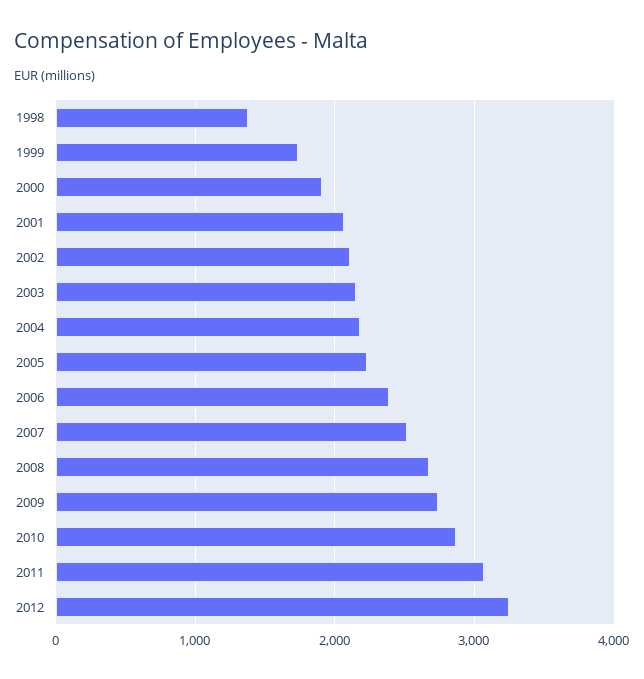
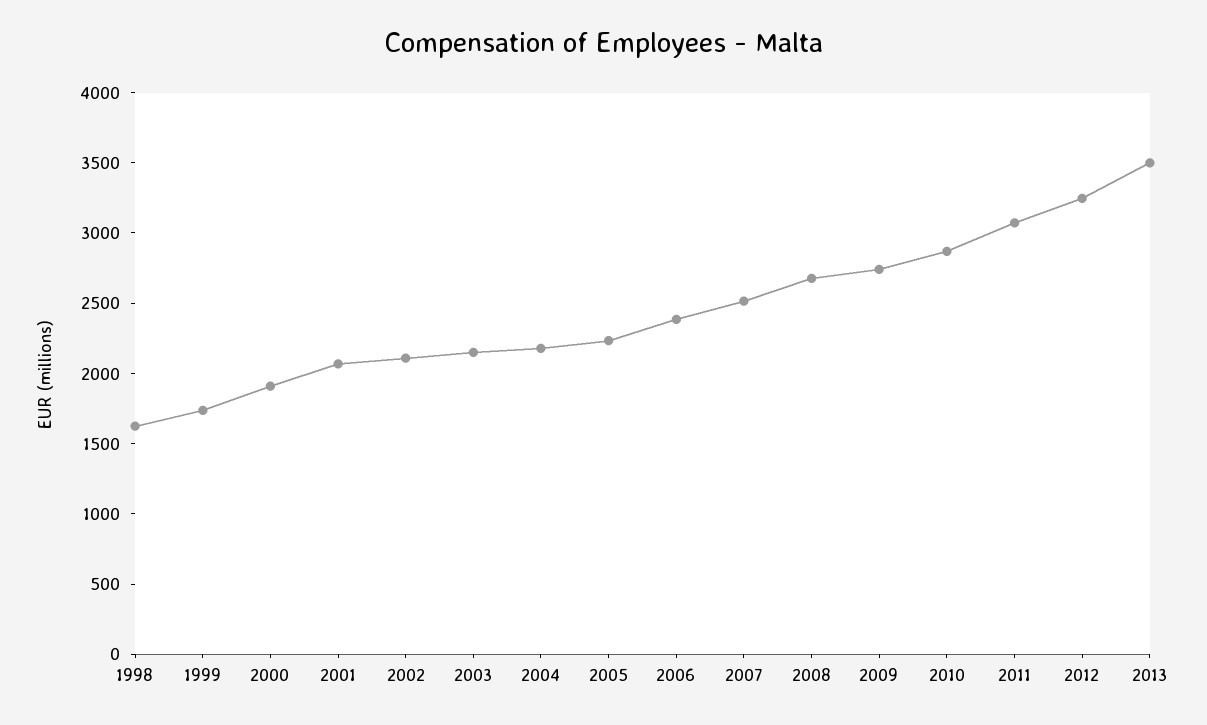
  {
-   "1998": 1400,
+   "1998": 1600,
    "1999": 1700,
    "2000": 1900,
    "2001": 2100,
    "2002": 2100,
    "2003": 2100,
    "2004": 2200,
    "2005": 2200,
    "2006": 2400,
    "2007": 2500,
    "2008": 2700,
    "2009": 2700,
    "2010": 2900,
    "2011": 3100,
-   "2012": 3200
+   "2012": 3200,
+   "2013": 3500
  }

